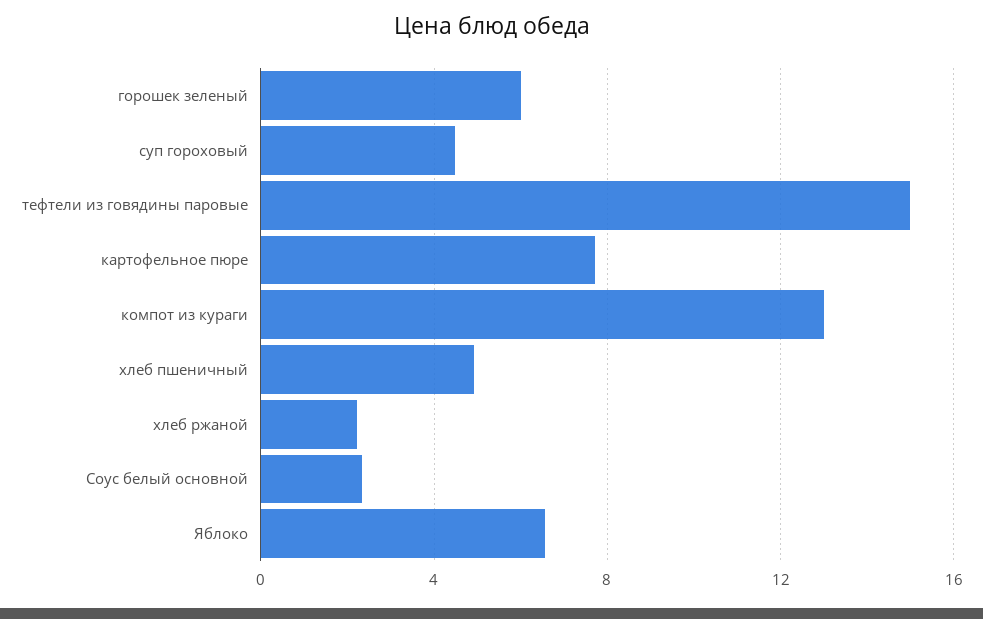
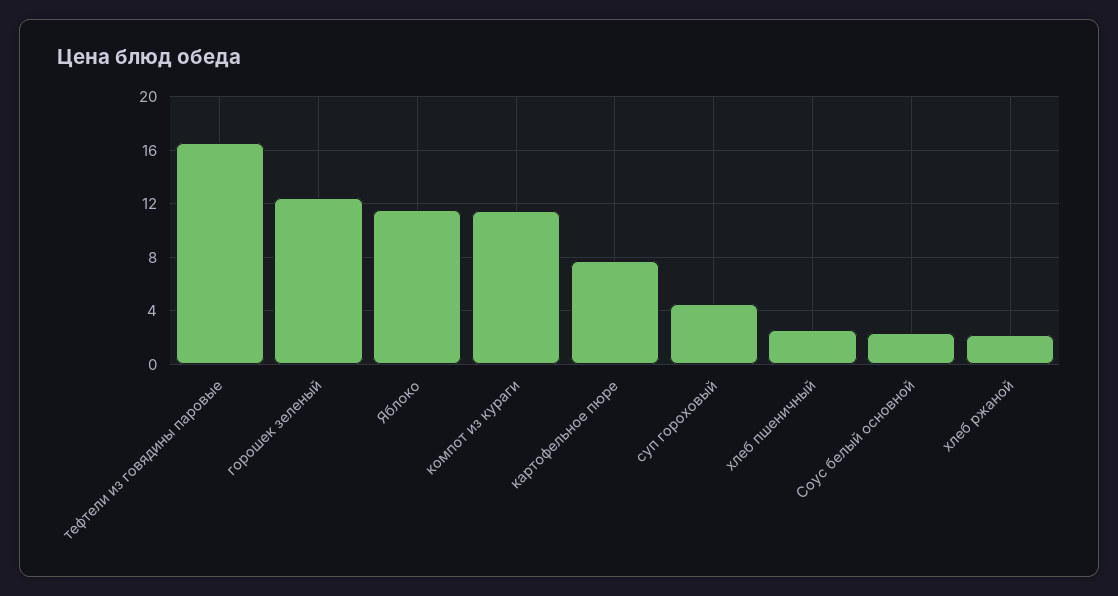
  {
-   "горошек зеленый": 6,
+   "горошек зеленый": 12.5,
    "суп гороховый": 4.5,
-   "тефтели из говядины паровые": 15,
+   "тефтели из говядины паровые": 16.5,
    "картофельное пюре": 7.5,
-   "компот из кураги": 13,
+   "компот из кураги": 11.5,
-   "хлеб пшеничный": 5,
+   "хлеб пшеничный": 2.5,
    "хлеб ржаной": 2,
    "Соус белый основной": 2.5,
-   "Яблоко": 6.5
+   "Яблоко": 11.5
  }

